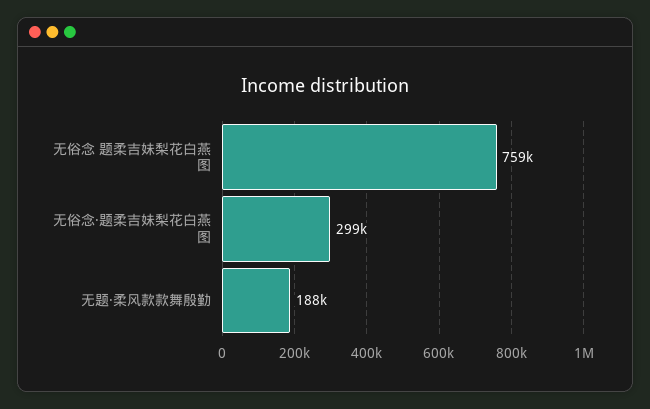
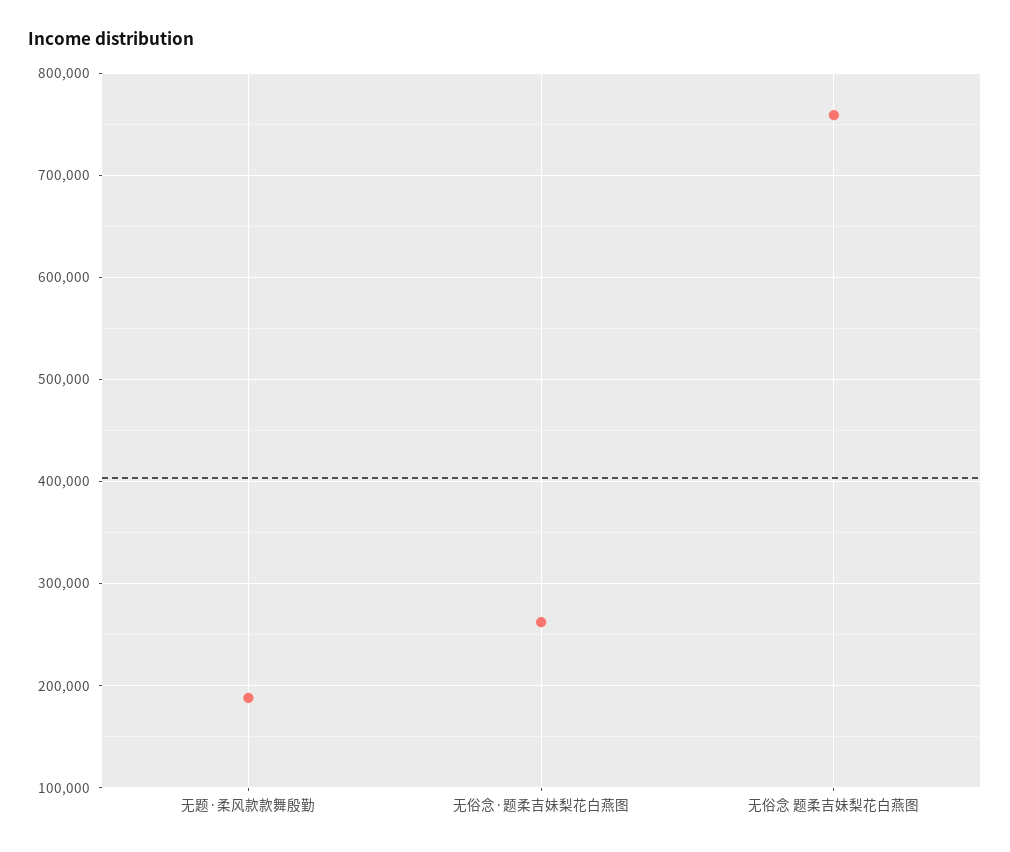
  {
    "无俗念 题柔吉妹梨花白燕图": 759000,
-   "无俗念·题柔吉妹梨花白燕图": 299000,
+   "无俗念·题柔吉妹梨花白燕图": 260000,
    "无题·柔风款款舞殷勤": 188000
  }

